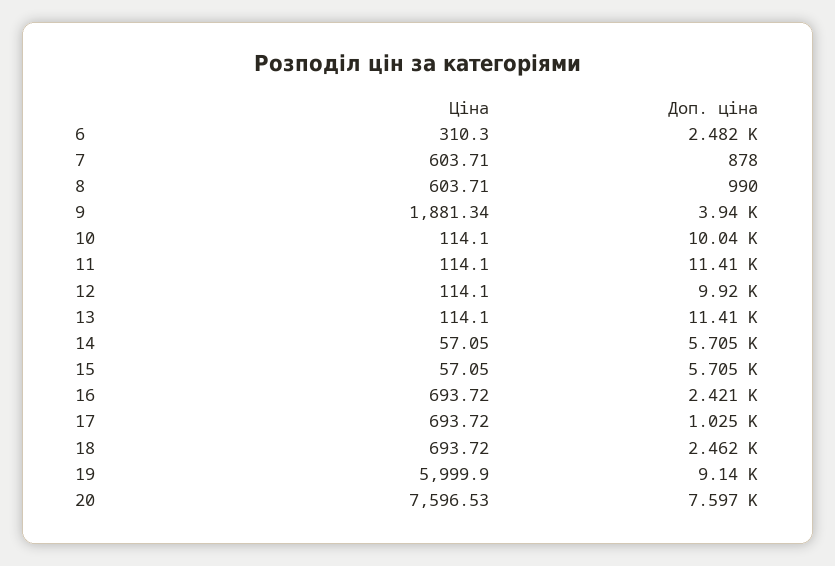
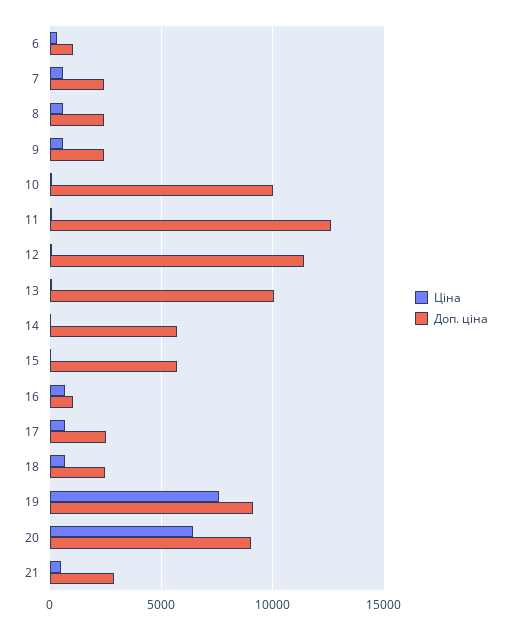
  {
    "Ціна": {
      "6": 310.3,
      "7": 603.71,
      "8": 603.71,
-     "9": 1881.34,
+     "9": 500,
      "10": 114.1,
      "11": 114.1,
      "12": 114.1,
      "13": 114.1,
      "14": 57.05,
      "15": 57.05,
      "16": 693.72,
      "17": 693.72,
      "18": 693.72,
-     "19": 5999.9,
+     "19": 7500,
-     "20": 7596.53
+     "20": 6500,
+     "21": 500
    },
    "Доп. ціна": {
-     "6": 2482,
+     "6": 1000,
-     "7": 878,
+     "7": 2500,
-     "8": 990,
+     "8": 2500,
-     "9": 3940,
+     "9": 2500,
      "10": 10040,
-     "11": 11410,
+     "11": 12500,
-     "12": 9920,
+     "12": 11500,
-     "13": 11410,
+     "13": 10000,
      "14": 5705,
      "15": 5705,
-     "16": 2421,
+     "16": 1000,
-     "17": 1025,
+     "17": 2500,
      "18": 2462,
      "19": 9140,
-     "20": 7597
+     "20": 9000,
+     "21": 3000
    }
  }

